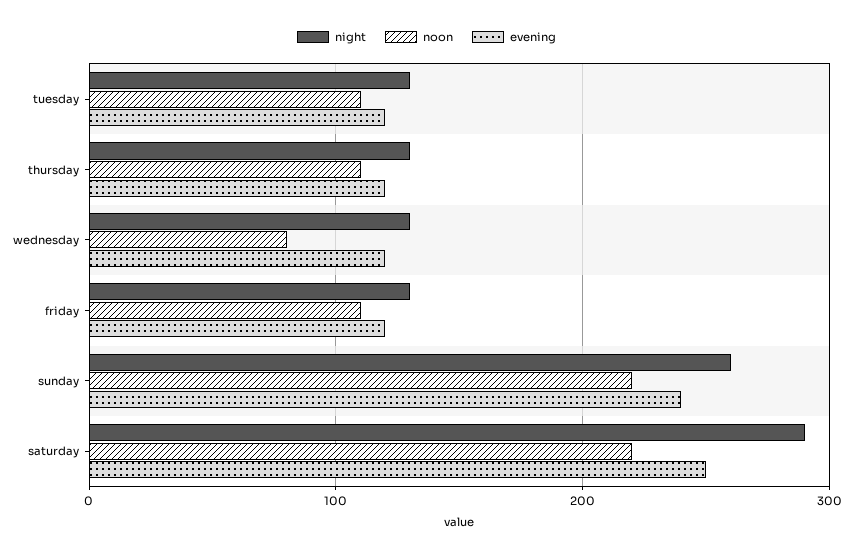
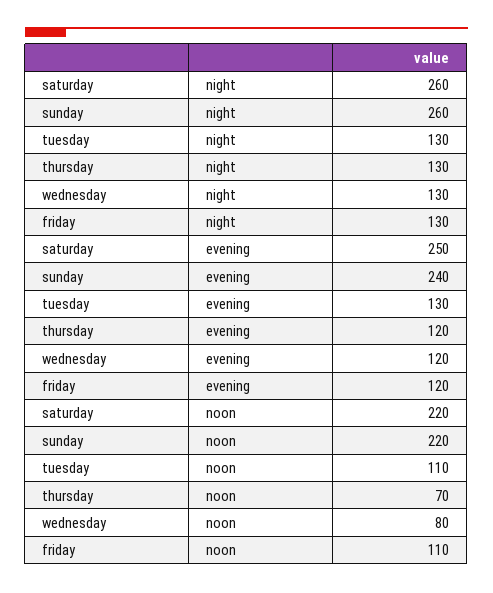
  {
    "night": {
      "tuesday": 130,
      "thursday": 130,
      "wednesday": 130,
      "friday": 130,
      "sunday": 260,
-     "saturday": 290
+     "saturday": 260
    },
    "noon": {
      "tuesday": 110,
-     "thursday": 110,
+     "thursday": 70,
      "wednesday": 80,
      "friday": 110,
      "sunday": 220,
      "saturday": 220
    },
    "evening": {
-     "tuesday": 120,
+     "tuesday": 130,
      "thursday": 120,
      "wednesday": 120,
      "friday": 120,
      "sunday": 240,
      "saturday": 250
    }
  }

